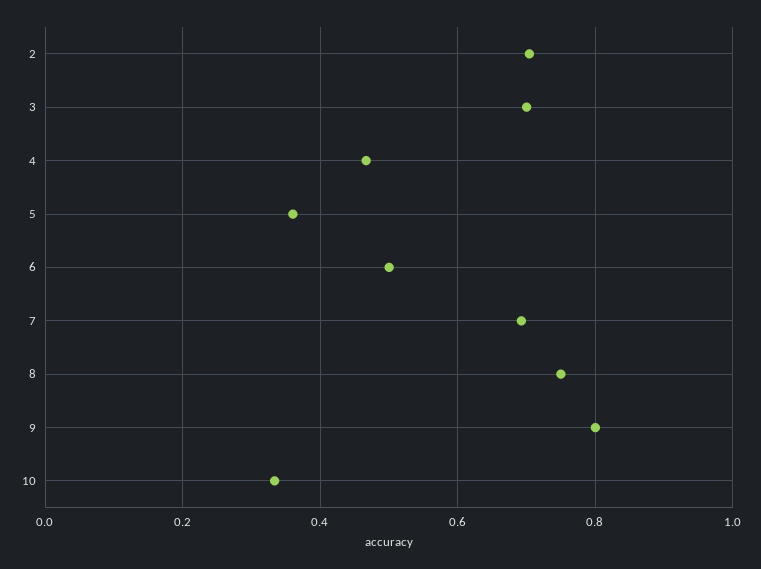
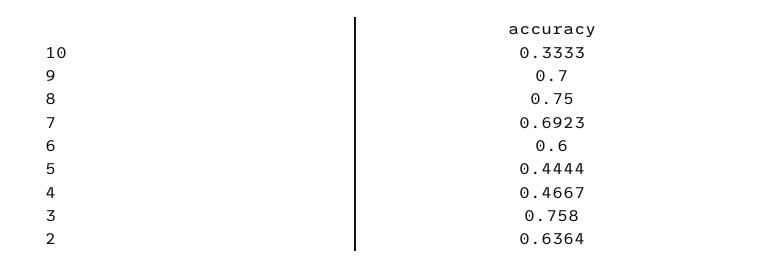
  {
-   "2": 0.7,
+   "2": 0.6364,
-   "3": 0.7,
+   "3": 0.758,
    "4": 0.4667,
-   "5": 0.36,
+   "5": 0.4444,
-   "6": 0.5,
+   "6": 0.6,
    "7": 0.6923,
    "8": 0.75,
-   "9": 0.8,
+   "9": 0.7,
    "10": 0.3333
  }

